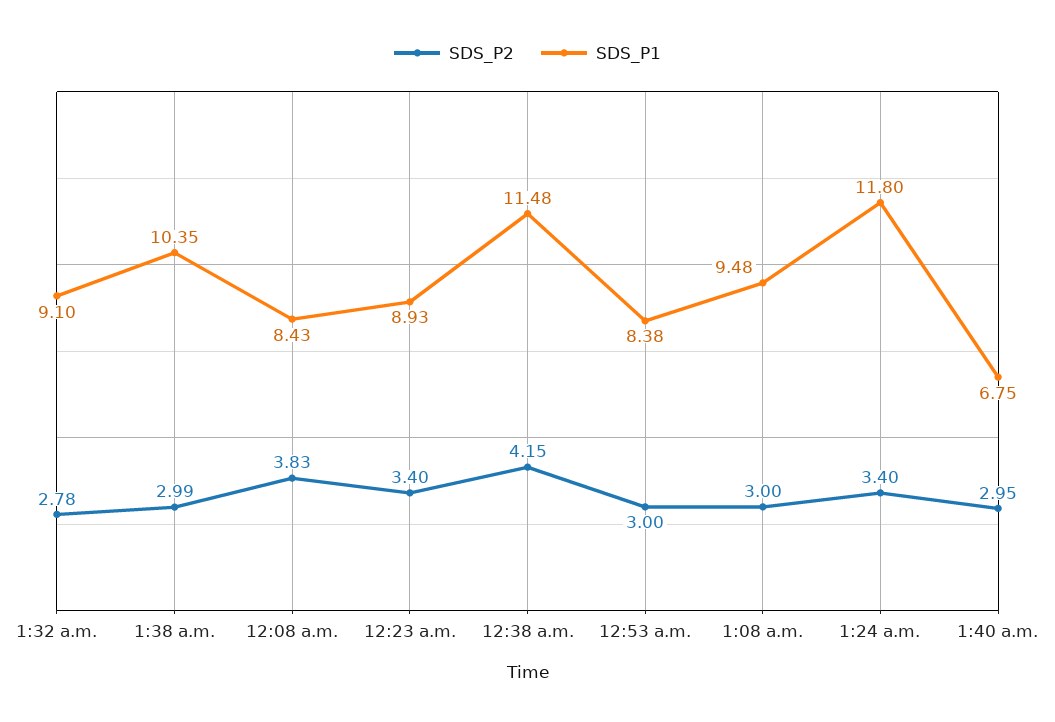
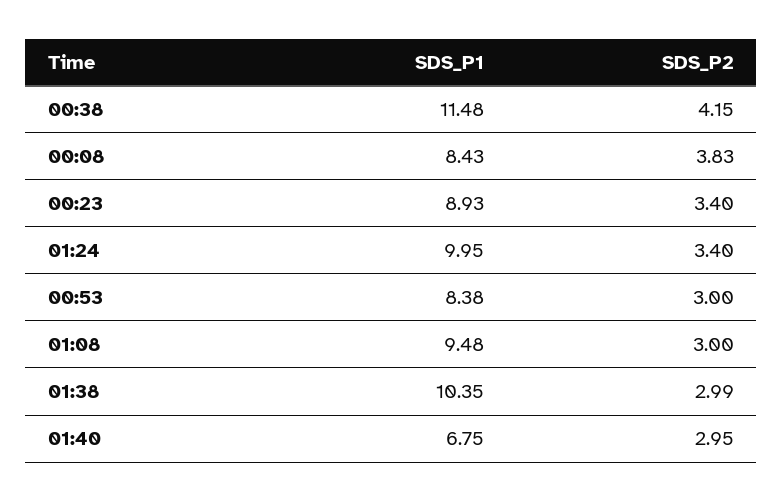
  {
    "SDS_P2": {
-     "1:32 a.m.": 2.78,
      "1:38 a.m.": 2.99,
      "12:08 a.m.": 3.83,
      "12:23 a.m.": 3.4,
      "12:38 a.m.": 4.15,
      "12:53 a.m.": 3,
      "1:08 a.m.": 3,
      "1:24 a.m.": 3.4,
      "1:40 a.m.": 2.95
    },
    "SDS_P1": {
-     "1:32 a.m.": 9.1,
      "1:38 a.m.": 10.35,
      "12:08 a.m.": 8.43,
      "12:23 a.m.": 8.93,
      "12:38 a.m.": 11.48,
      "12:53 a.m.": 8.38,
      "1:08 a.m.": 9.48,
-     "1:24 a.m.": 11.8,
+     "1:24 a.m.": 9.95,
      "1:40 a.m.": 6.75
    }
  }

